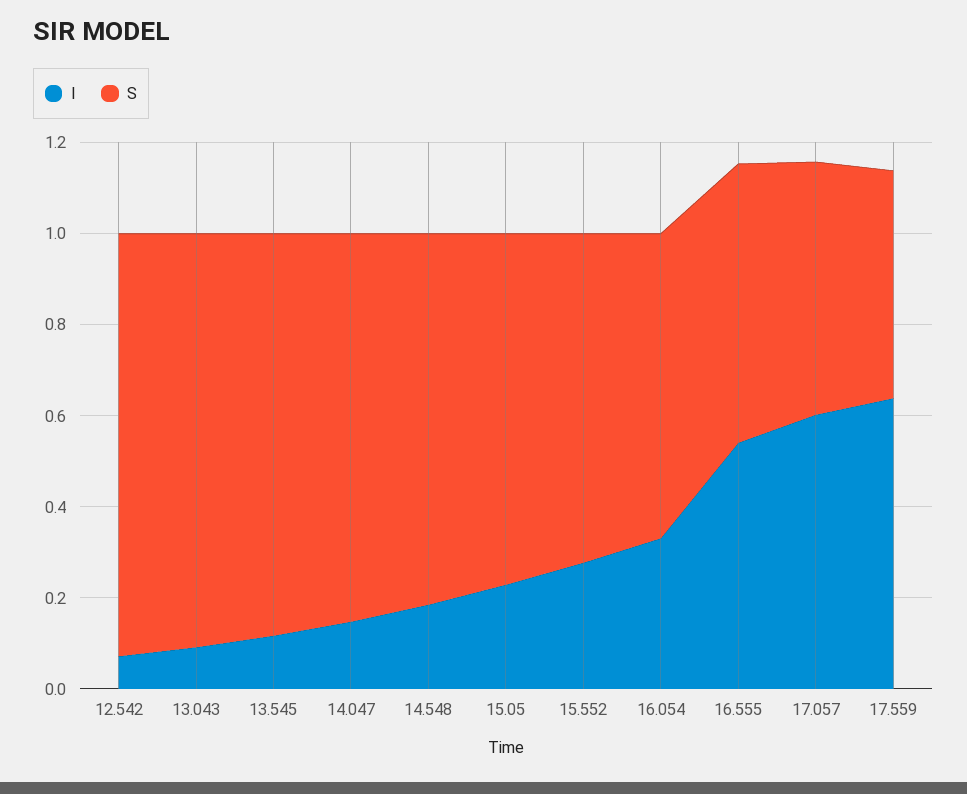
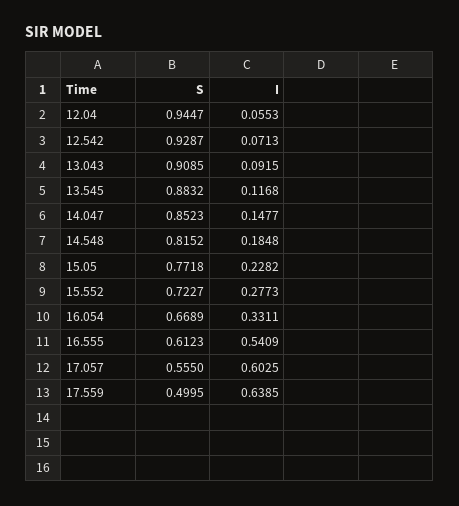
  {
    "I": {
      "12.542": 0.0713,
      "13.043": 0.0915,
      "13.545": 0.1168,
      "14.047": 0.1477,
      "14.548": 0.1848,
      "15.05": 0.2282,
      "15.552": 0.2773,
      "16.054": 0.3311,
      "16.555": 0.5409,
      "17.057": 0.6025,
-     "17.559": 0.6385
+     "17.559": 0.6385,
+     "12.04": 0.0553
    },
    "S": {
      "12.542": 0.9287,
      "13.043": 0.9085,
      "13.545": 0.8832,
      "14.047": 0.8523,
      "14.548": 0.8152,
      "15.05": 0.7718,
      "15.552": 0.7227,
      "16.054": 0.6689,
      "16.555": 0.6123,
      "17.057": 0.555,
-     "17.559": 0.4995
+     "17.559": 0.4995,
+     "12.04": 0.9447
    }
  }

